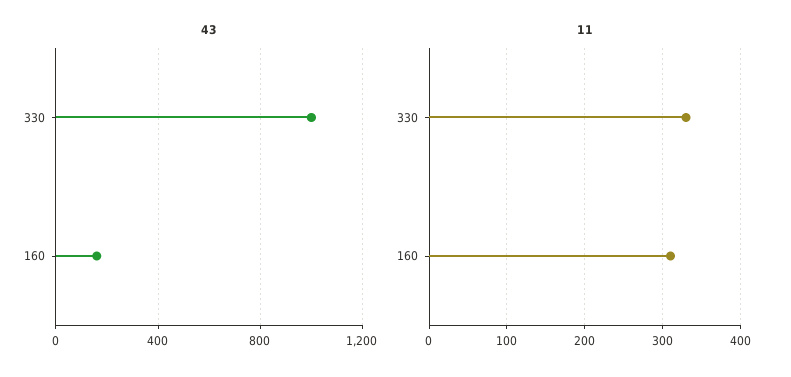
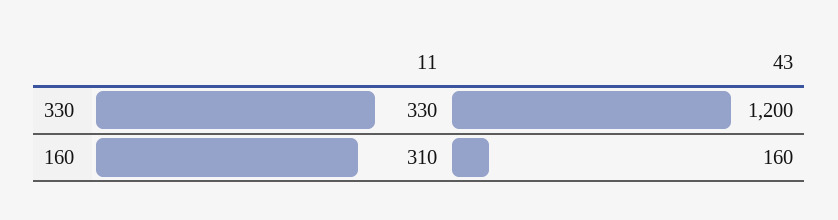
  {
    "43": {
-     "330": 1000,
+     "330": 1200,
      "160": 160
    },
    "11": {
      "330": 330,
      "160": 310
    }
  }

